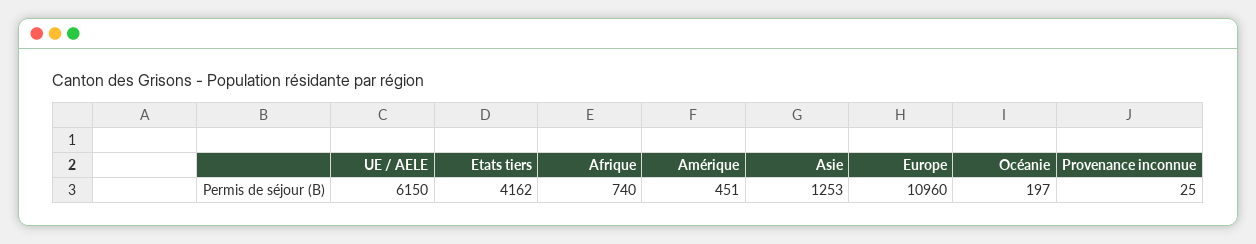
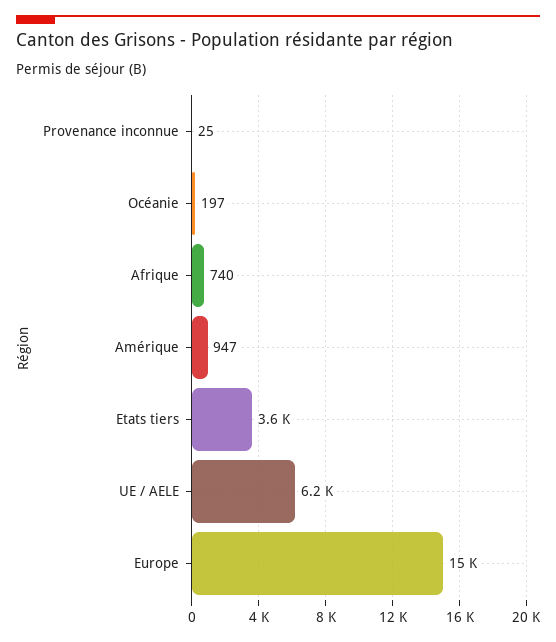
  {
    "UE / AELE": 6150,
-   "Etats tiers": 4162,
+   "Etats tiers": 3600,
    "Afrique": 740,
-   "Amérique": 451,
+   "Amérique": 947,
-   "Asie": 1253,
-   "Europe": 10960,
+   "Europe": 15000,
    "Océanie": 197,
    "Provenance inconnue": 25
  }

